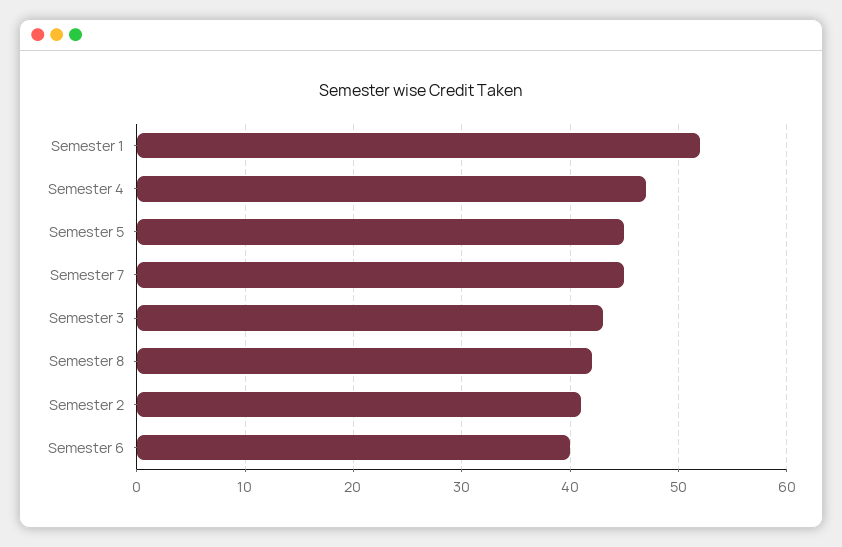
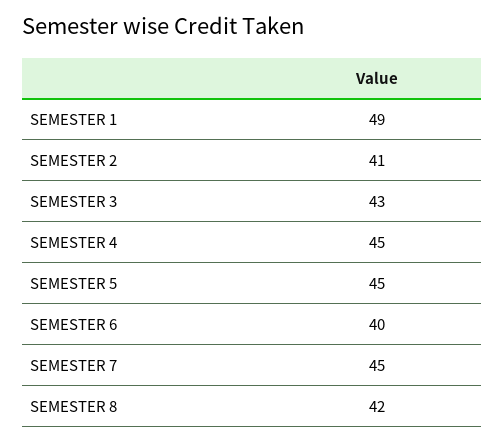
  {
-   "Semester 1": 52,
+   "Semester 1": 49,
-   "Semester 4": 47,
+   "Semester 4": 45,
    "Semester 5": 45,
    "Semester 7": 45,
    "Semester 3": 43,
    "Semester 8": 42,
    "Semester 2": 41,
    "Semester 6": 40
  }

